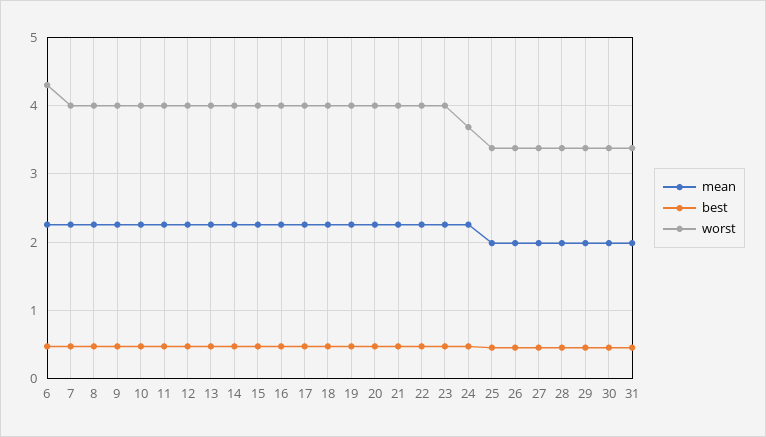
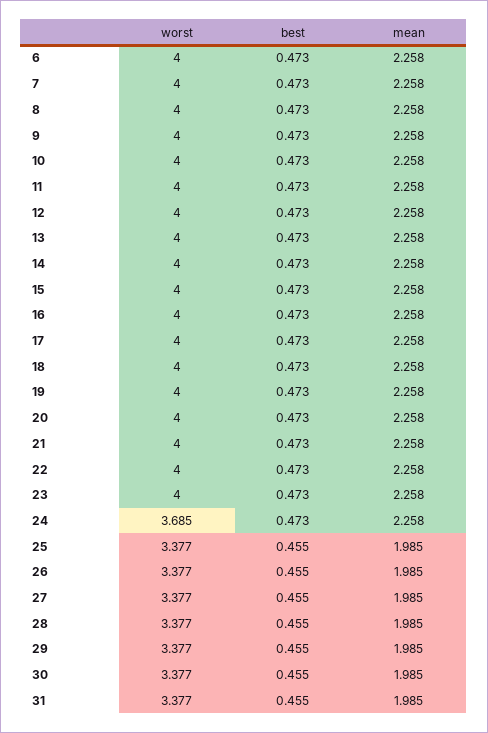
  {
    "mean": {
      "6": 2.258,
      "7": 2.258,
      "8": 2.258,
      "9": 2.258,
      "10": 2.258,
      "11": 2.258,
      "12": 2.258,
      "13": 2.258,
      "14": 2.258,
      "15": 2.258,
      "16": 2.258,
      "17": 2.258,
      "18": 2.258,
      "19": 2.258,
      "20": 2.258,
      "21": 2.258,
      "22": 2.258,
      "23": 2.258,
      "24": 2.258,
      "25": 1.985,
      "26": 1.985,
      "27": 1.985,
      "28": 1.985,
      "29": 1.985,
      "30": 1.985,
      "31": 1.985
    },
    "best": {
      "6": 0.473,
      "7": 0.473,
      "8": 0.473,
      "9": 0.473,
      "10": 0.473,
      "11": 0.473,
      "12": 0.473,
      "13": 0.473,
      "14": 0.473,
      "15": 0.473,
      "16": 0.473,
      "17": 0.473,
      "18": 0.473,
      "19": 0.473,
      "20": 0.473,
      "21": 0.473,
      "22": 0.473,
      "23": 0.473,
      "24": 0.473,
      "25": 0.455,
      "26": 0.455,
      "27": 0.455,
      "28": 0.455,
      "29": 0.455,
      "30": 0.455,
      "31": 0.455
    },
    "worst": {
-     "6": 4.3,
+     "6": 4,
      "7": 4,
      "8": 4,
      "9": 4,
      "10": 4,
      "11": 4,
      "12": 4,
      "13": 4,
      "14": 4,
      "15": 4,
      "16": 4,
      "17": 4,
      "18": 4,
      "19": 4,
      "20": 4,
      "21": 4,
      "22": 4,
      "23": 4,
      "24": 3.685,
      "25": 3.377,
      "26": 3.377,
      "27": 3.377,
      "28": 3.377,
      "29": 3.377,
      "30": 3.377,
      "31": 3.377
    }
  }

